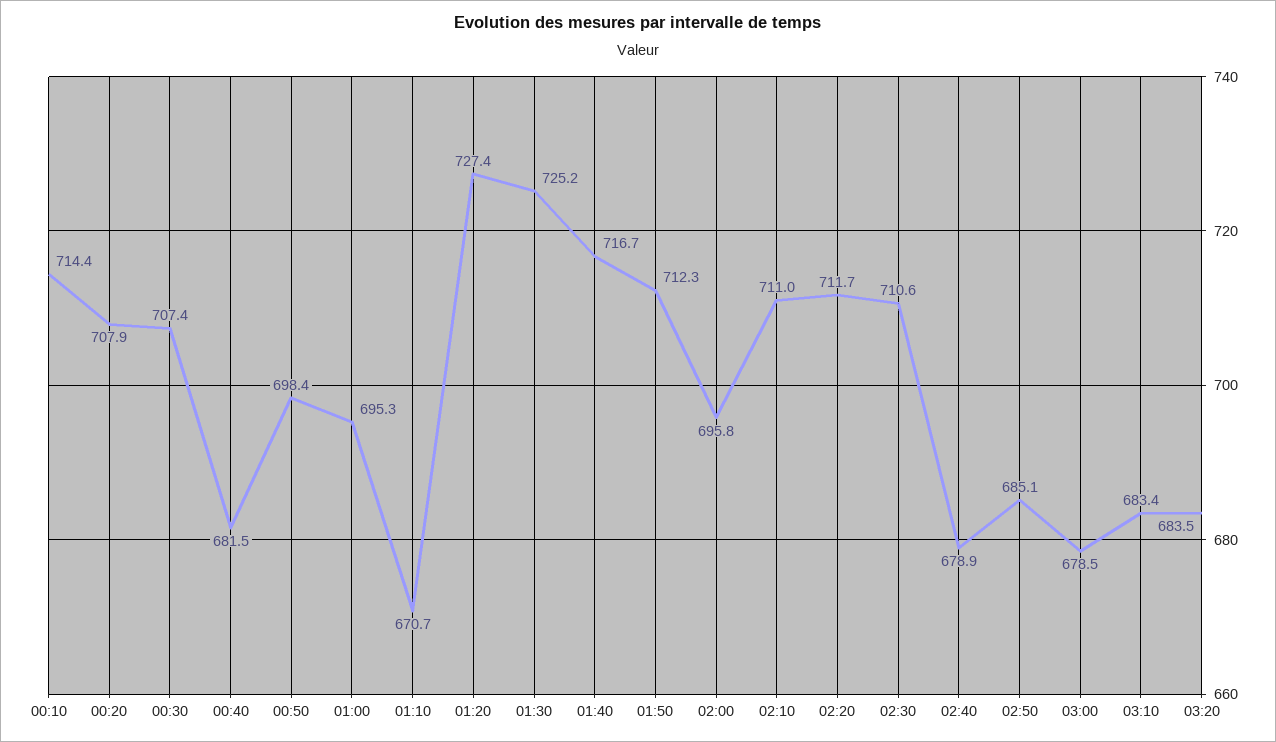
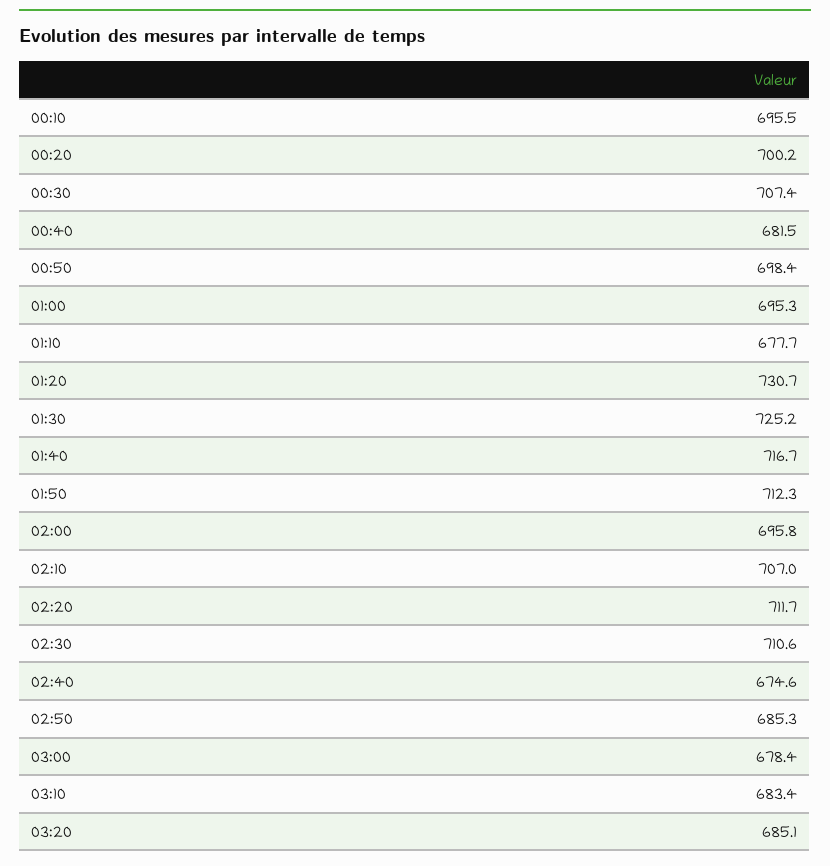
  {
-   "00:10": 714.4,
+   "00:10": 695.5,
-   "00:20": 707.9,
+   "00:20": 700.2,
    "00:30": 707.4,
    "00:40": 681.5,
    "00:50": 698.4,
    "01:00": 695.3,
-   "01:10": 670.7,
+   "01:10": 677.7,
-   "01:20": 727.4,
+   "01:20": 730.7,
    "01:30": 725.2,
    "01:40": 716.7,
    "01:50": 712.3,
    "02:00": 695.8,
-   "02:10": 711,
+   "02:10": 707,
    "02:20": 711.7,
    "02:30": 710.6,
-   "02:40": 678.9,
+   "02:40": 674.6,
-   "02:50": 685.1,
+   "02:50": 685.3,
-   "03:00": 678.5,
+   "03:00": 678.4,
    "03:10": 683.4,
-   "03:20": 683.5
+   "03:20": 685.1
  }

